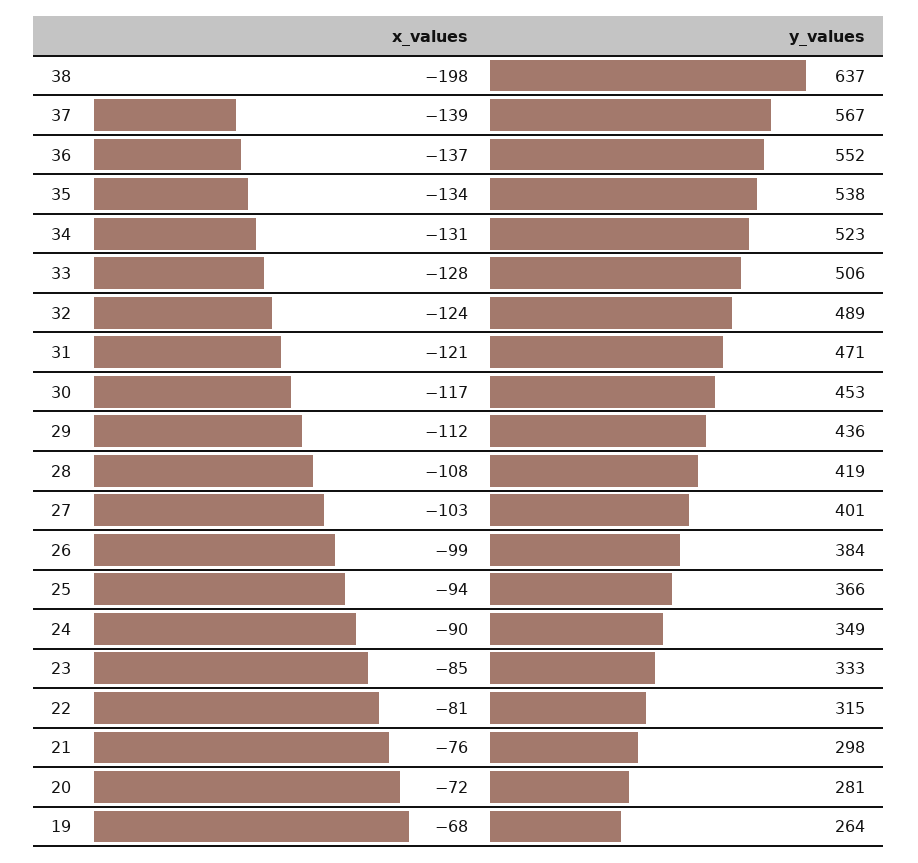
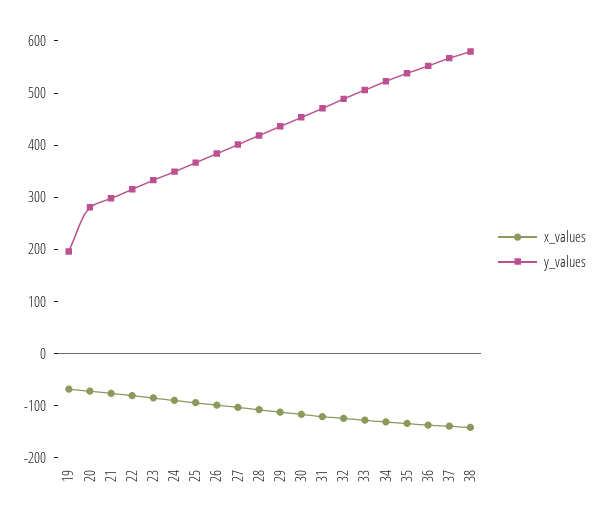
  {
    "x_values": {
-     "38": -198,
+     "38": -140,
      "37": -139,
      "36": -137,
      "35": -134,
      "34": -131,
      "33": -128,
      "32": -124,
      "31": -121,
      "30": -117,
      "29": -112,
      "28": -108,
      "27": -103,
      "26": -99,
      "25": -94,
      "24": -90,
      "23": -85,
      "22": -81,
      "21": -76,
      "20": -72,
      "19": -68
    },
    "y_values": {
-     "38": 637,
+     "38": 580,
      "37": 567,
      "36": 552,
      "35": 538,
      "34": 523,
      "33": 506,
      "32": 489,
      "31": 471,
      "30": 453,
      "29": 436,
      "28": 419,
      "27": 401,
      "26": 384,
      "25": 366,
      "24": 349,
      "23": 333,
      "22": 315,
      "21": 298,
      "20": 281,
-     "19": 264
+     "19": 200
    }
  }

